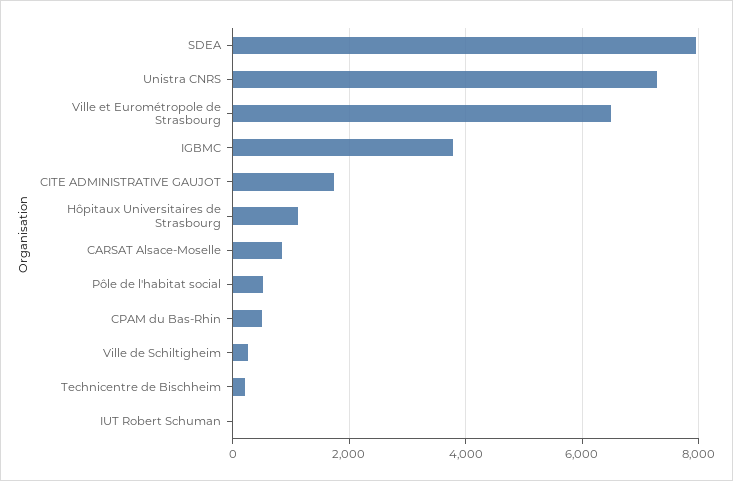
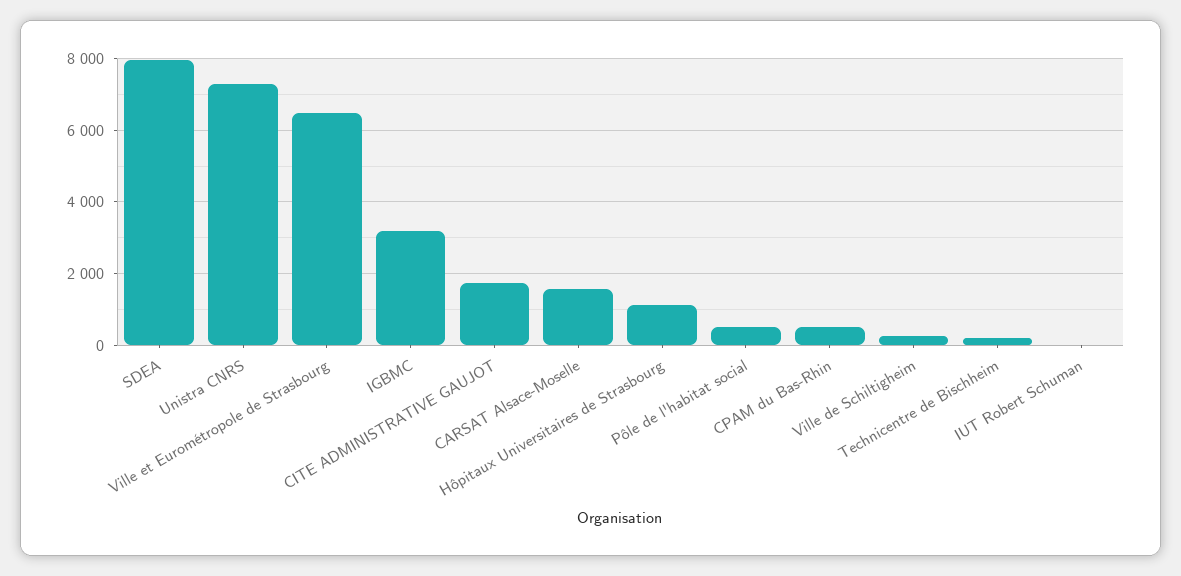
  {
    "SDEA": 8000,
    "Unistra CNRS": 7200,
    "Ville et Eurométropole de Strasbourg": 6400,
-   "IGBMC": 3800,
+   "IGBMC": 3200,
    "CITE ADMINISTRATIVE GAUJOT": 1800,
    "Hôpitaux Universitaires de Strasbourg": 1200,
-   "CARSAT Alsace-Moselle": 800,
+   "CARSAT Alsace-Moselle": 1600,
    "Pôle de l'habitat social": 600,
    "CPAM du Bas-Rhin": 400,
    "Ville de Schiltigheim": 200,
    "Technicentre de Bischheim": 200,
    "IUT Robert Schuman": 0
  }

